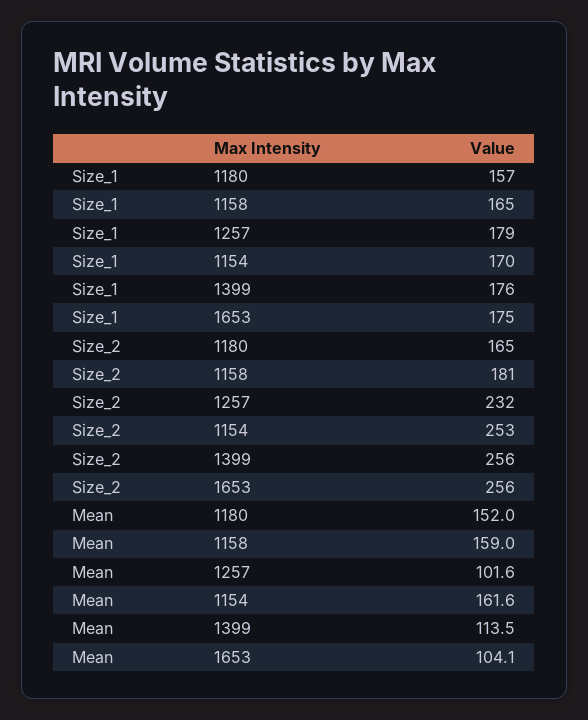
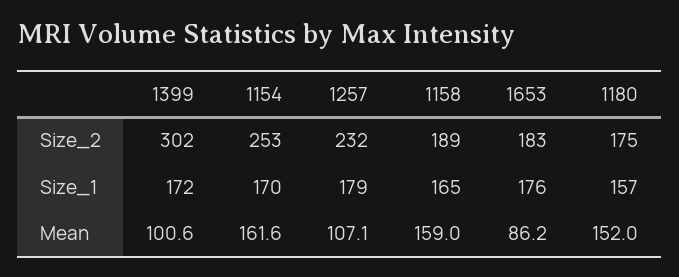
  {
    "Size_1": {
      "1180": 157,
      "1158": 165,
      "1257": 179,
      "1154": 170,
-     "1399": 176,
+     "1399": 172,
-     "1653": 175
+     "1653": 176
    },
    "Size_2": {
-     "1180": 165,
+     "1180": 175,
-     "1158": 181,
+     "1158": 189,
      "1257": 232,
      "1154": 253,
-     "1399": 256,
+     "1399": 302,
-     "1653": 256
+     "1653": 183
    },
    "Mean": {
      "1180": 152,
      "1158": 159,
-     "1257": 101.6,
+     "1257": 107.1,
      "1154": 161.6,
-     "1399": 113.5,
+     "1399": 100.6,
-     "1653": 104.1
+     "1653": 86.2
    }
  }

